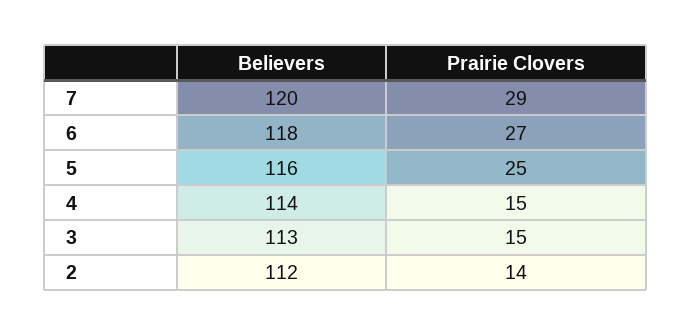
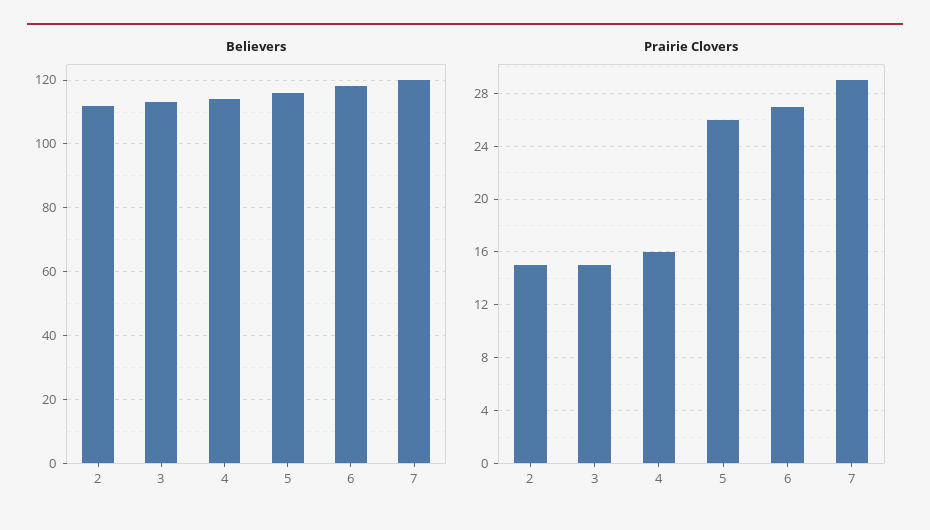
  {
    "Believers": {
      "7": 120,
      "6": 118,
      "5": 116,
      "4": 114,
      "3": 113,
      "2": 112
    },
    "Prairie Clovers": {
      "7": 29,
      "6": 27,
-     "5": 25,
+     "5": 26,
-     "4": 15,
+     "4": 16,
      "3": 15,
-     "2": 14
+     "2": 15
    }
  }

